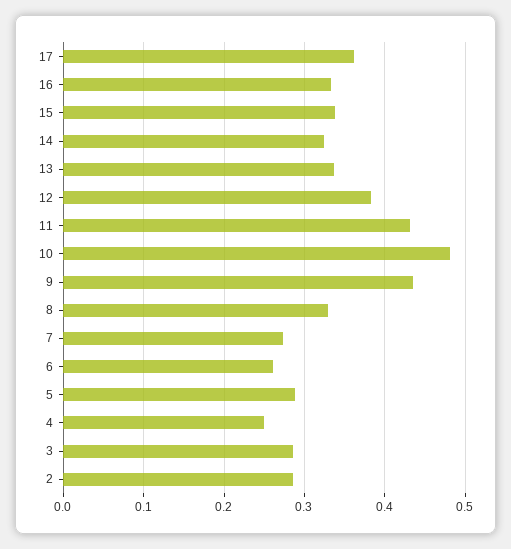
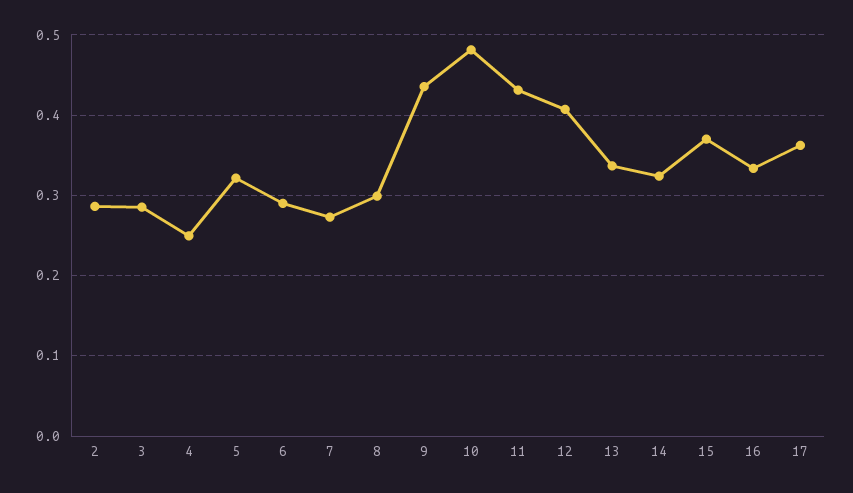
  {
    "17": 0.36,
    "16": 0.33,
-   "15": 0.34,
+   "15": 0.37,
    "14": 0.32,
    "13": 0.34,
-   "12": 0.38,
+   "12": 0.41,
    "11": 0.43,
    "10": 0.48,
    "9": 0.44,
-   "8": 0.33,
+   "8": 0.3,
    "7": 0.27,
-   "6": 0.26,
+   "6": 0.29,
-   "5": 0.29,
+   "5": 0.32,
    "4": 0.25,
    "3": 0.29,
    "2": 0.29
  }

